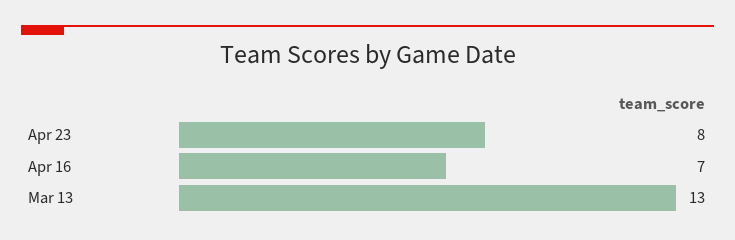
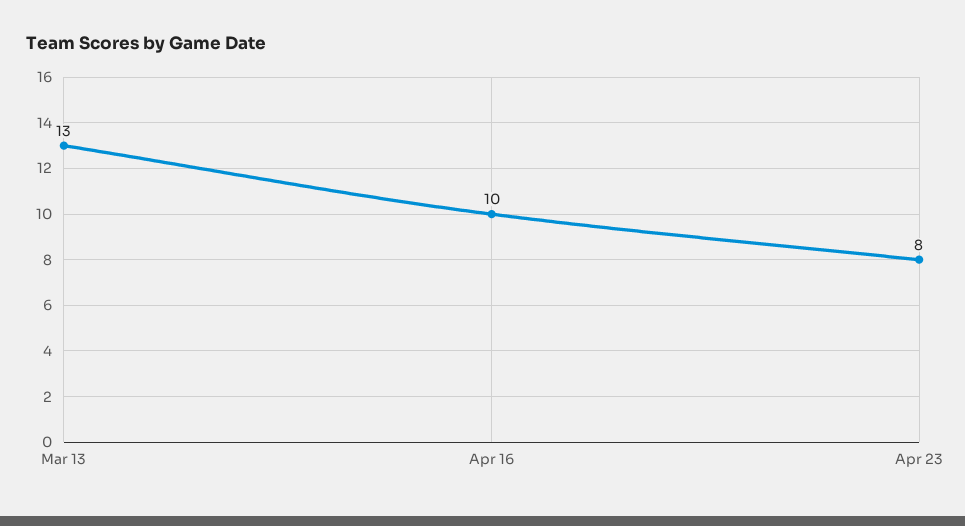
  {
    "Apr 23": 8,
-   "Apr 16": 7,
+   "Apr 16": 10,
    "Mar 13": 13
  }

